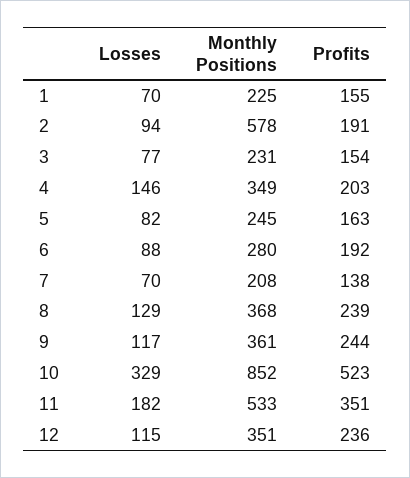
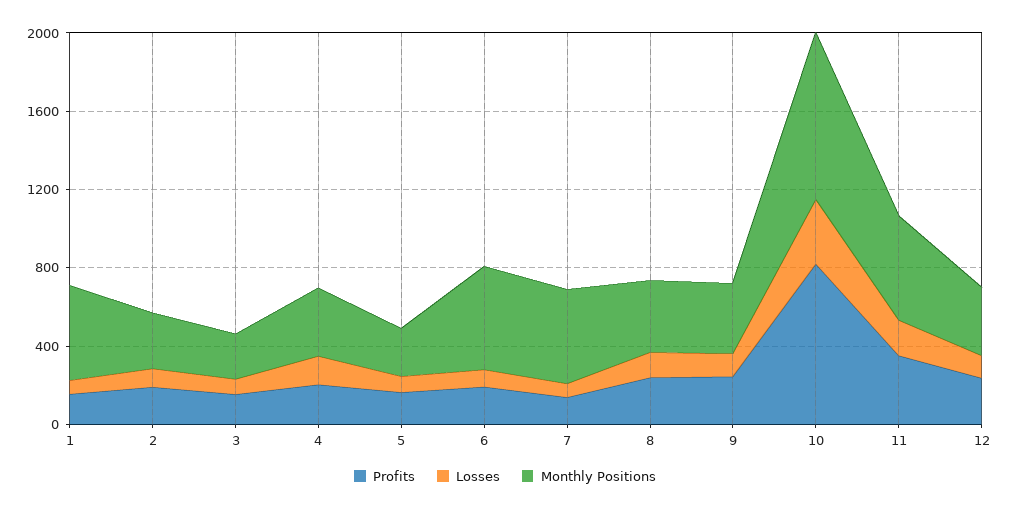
  {
    "Losses": {
      "1": 70,
      "2": 94,
      "3": 77,
      "4": 146,
      "5": 82,
      "6": 88,
      "7": 70,
      "8": 129,
      "9": 117,
      "10": 329,
      "11": 182,
      "12": 115
    },
    "Monthly Positions": {
-     "1": 225,
+     "1": 500,
-     "2": 578,
+     "2": 300,
      "3": 231,
      "4": 349,
      "5": 245,
-     "6": 280,
+     "6": 500,
-     "7": 208,
+     "7": 500,
      "8": 368,
      "9": 361,
      "10": 852,
      "11": 533,
      "12": 351
    },
    "Profits": {
      "1": 155,
      "2": 191,
      "3": 154,
      "4": 203,
      "5": 163,
      "6": 192,
      "7": 138,
      "8": 239,
      "9": 244,
-     "10": 523,
+     "10": 800,
      "11": 351,
      "12": 236
    }
  }

